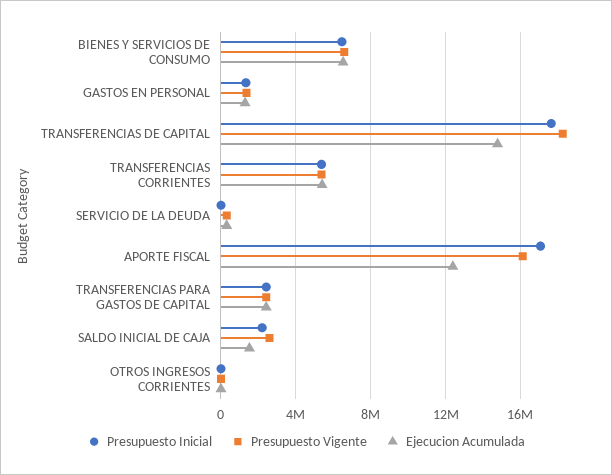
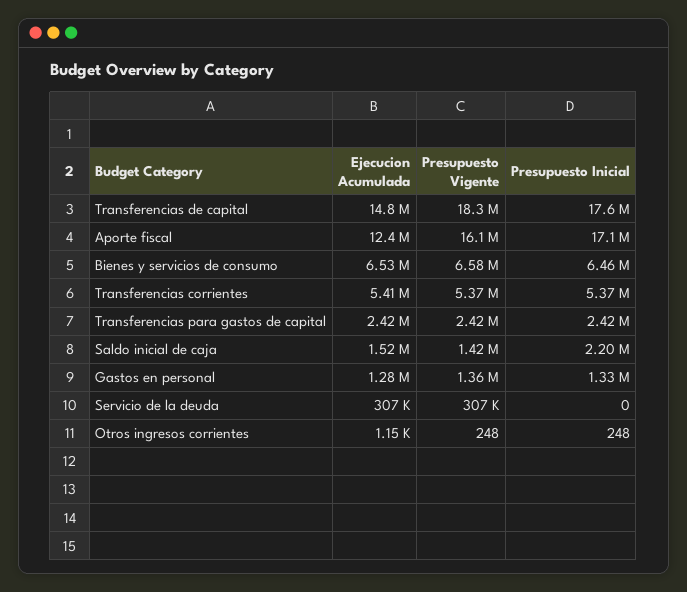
  {
    "Presupuesto Inicial": {
      "BIENES Y SERVICIOS DE CONSUMO": 6460000,
      "GASTOS EN PERSONAL": 1330000,
      "TRANSFERENCIAS DE CAPITAL": 17600000,
      "TRANSFERENCIAS CORRIENTES": 5370000,
      "SERVICIO DE LA DEUDA": 0,
      "APORTE FISCAL": 17100000,
      "TRANSFERENCIAS PARA GASTOS DE CAPITAL": 2420000,
      "SALDO INICIAL DE CAJA": 2200000,
      "OTROS INGRESOS CORRIENTES": 248
    },
    "Presupuesto Vigente": {
      "BIENES Y SERVICIOS DE CONSUMO": 6580000,
      "GASTOS EN PERSONAL": 1360000,
      "TRANSFERENCIAS DE CAPITAL": 18300000,
      "TRANSFERENCIAS CORRIENTES": 5370000,
      "SERVICIO DE LA DEUDA": 307000,
      "APORTE FISCAL": 16100000,
      "TRANSFERENCIAS PARA GASTOS DE CAPITAL": 2420000,
-     "SALDO INICIAL DE CAJA": 2500000,
+     "SALDO INICIAL DE CAJA": 1420000,
      "OTROS INGRESOS CORRIENTES": 248
    },
    "Ejecucion Acumulada": {
      "BIENES Y SERVICIOS DE CONSUMO": 6530000,
      "GASTOS EN PERSONAL": 1280000,
      "TRANSFERENCIAS DE CAPITAL": 14800000,
      "TRANSFERENCIAS CORRIENTES": 5410000,
      "SERVICIO DE LA DEUDA": 307000,
      "APORTE FISCAL": 12400000,
      "TRANSFERENCIAS PARA GASTOS DE CAPITAL": 2420000,
      "SALDO INICIAL DE CAJA": 1520000,
      "OTROS INGRESOS CORRIENTES": 1150
    }
  }

